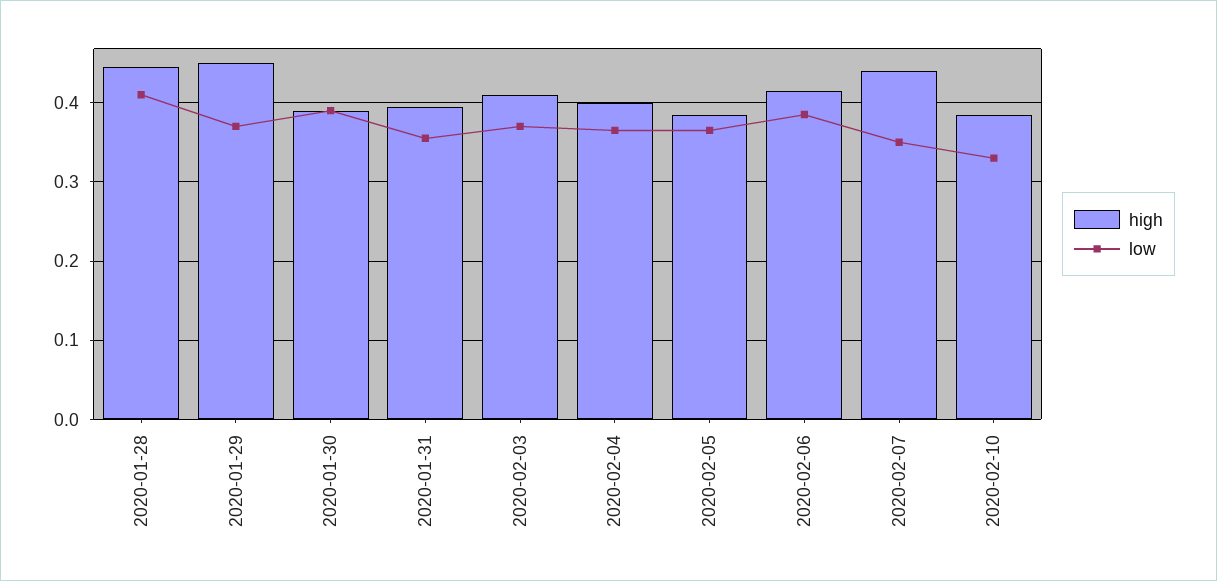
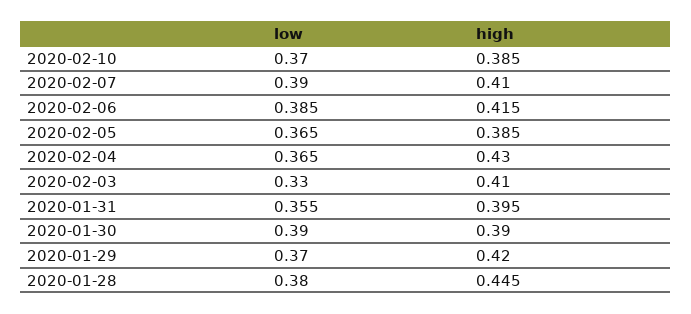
  {
    "high": {
      "2020-01-28": 0.445,
-     "2020-01-29": 0.45,
+     "2020-01-29": 0.42,
      "2020-01-30": 0.39,
      "2020-01-31": 0.395,
      "2020-02-03": 0.41,
-     "2020-02-04": 0.4,
+     "2020-02-04": 0.43,
      "2020-02-05": 0.385,
      "2020-02-06": 0.415,
-     "2020-02-07": 0.44,
+     "2020-02-07": 0.41,
      "2020-02-10": 0.385
    },
    "low": {
-     "2020-01-28": 0.41,
+     "2020-01-28": 0.38,
      "2020-01-29": 0.37,
      "2020-01-30": 0.39,
      "2020-01-31": 0.355,
-     "2020-02-03": 0.37,
+     "2020-02-03": 0.33,
      "2020-02-04": 0.365,
      "2020-02-05": 0.365,
      "2020-02-06": 0.385,
-     "2020-02-07": 0.35,
+     "2020-02-07": 0.39,
-     "2020-02-10": 0.33
+     "2020-02-10": 0.37
    }
  }

